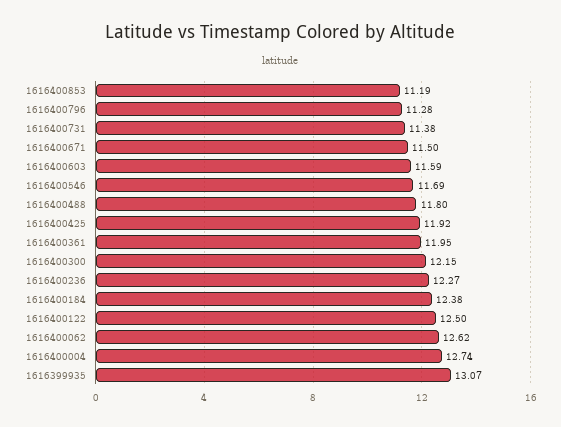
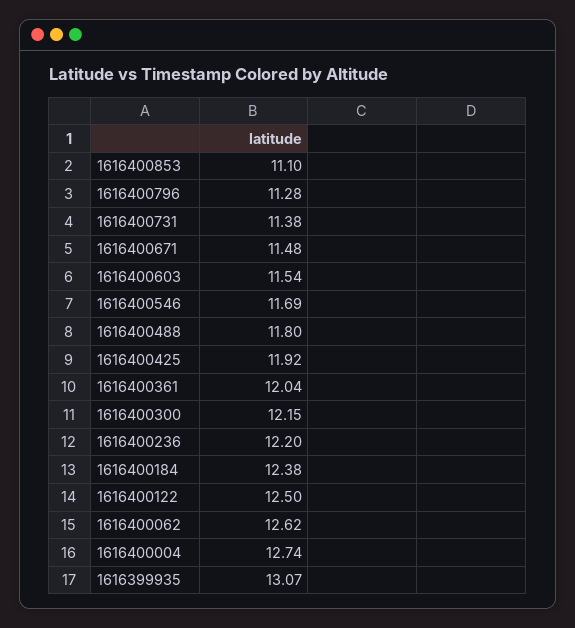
  {
-   "1616400853": 11.19,
+   "1616400853": 11.1,
    "1616400796": 11.28,
    "1616400731": 11.38,
-   "1616400671": 11.5,
+   "1616400671": 11.48,
-   "1616400603": 11.59,
+   "1616400603": 11.54,
    "1616400546": 11.69,
    "1616400488": 11.8,
    "1616400425": 11.92,
-   "1616400361": 11.95,
+   "1616400361": 12.04,
    "1616400300": 12.15,
-   "1616400236": 12.27,
+   "1616400236": 12.2,
    "1616400184": 12.38,
    "1616400122": 12.5,
    "1616400062": 12.62,
    "1616400004": 12.74,
    "1616399935": 13.07
  }

